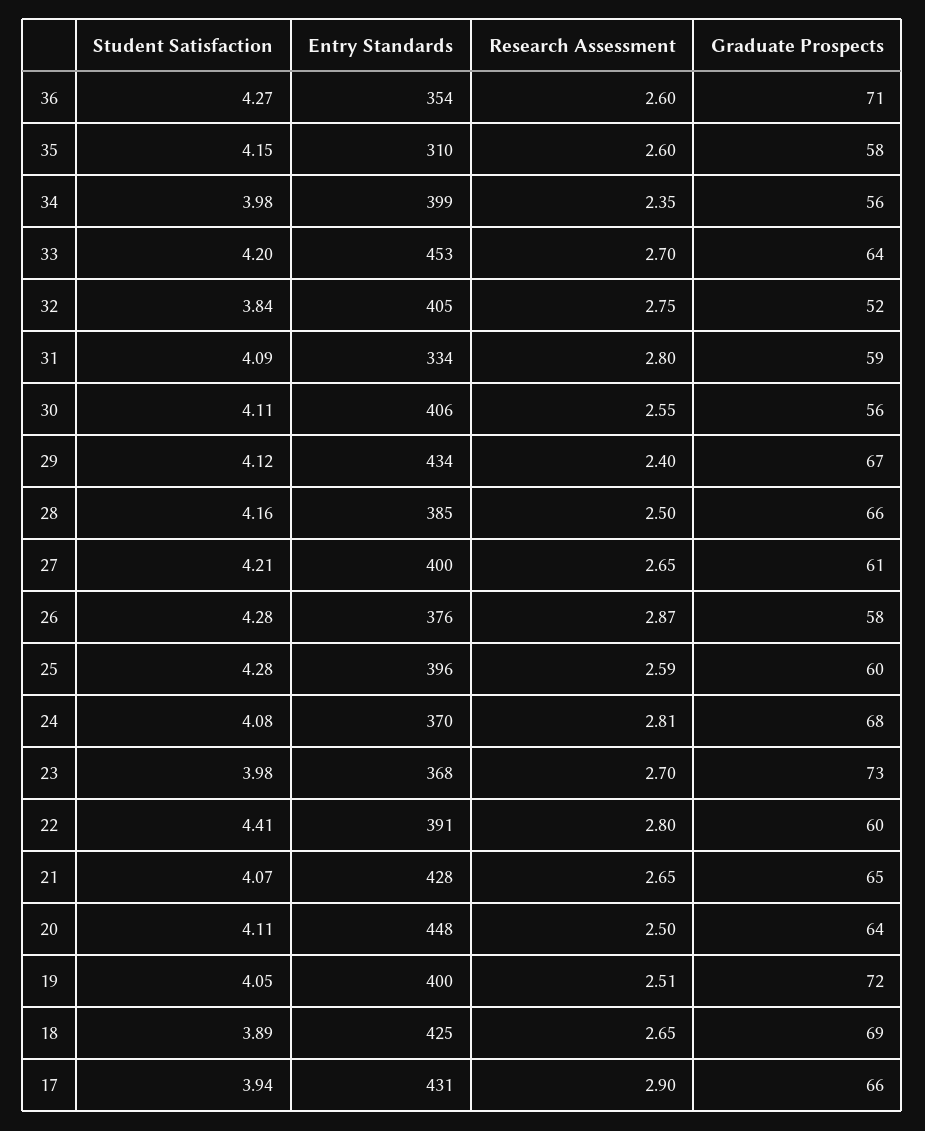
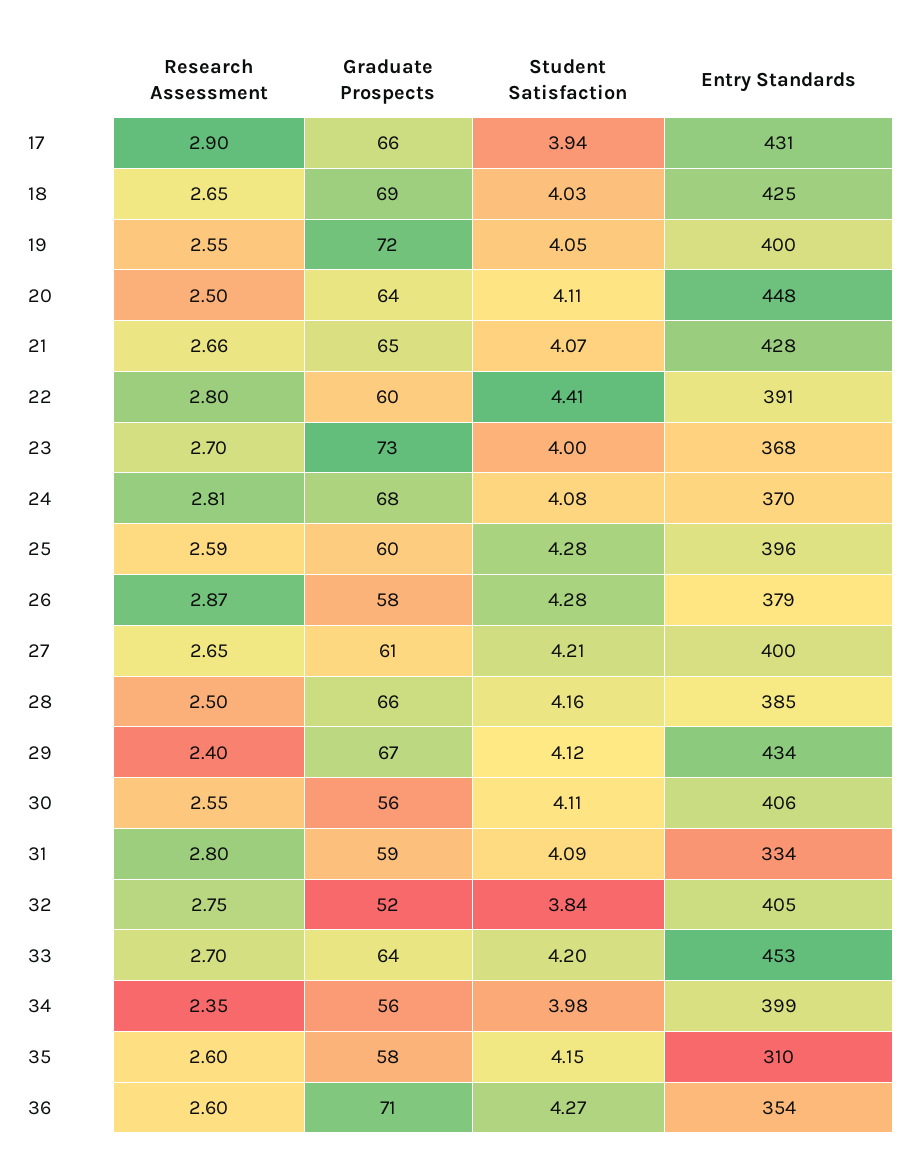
  {
    "Student Satisfaction": {
      "36": 4.27,
      "35": 4.15,
      "34": 3.98,
      "33": 4.2,
      "32": 3.84,
      "31": 4.09,
      "30": 4.11,
      "29": 4.12,
      "28": 4.16,
      "27": 4.21,
      "26": 4.28,
      "25": 4.28,
      "24": 4.08,
-     "23": 3.98,
+     "23": 4,
      "22": 4.41,
      "21": 4.07,
      "20": 4.11,
      "19": 4.05,
-     "18": 3.89,
+     "18": 4.03,
      "17": 3.94
    },
    "Entry Standards": {
      "36": 354,
      "35": 310,
      "34": 399,
      "33": 453,
      "32": 405,
      "31": 334,
      "30": 406,
      "29": 434,
      "28": 385,
      "27": 400,
-     "26": 376,
+     "26": 379,
      "25": 396,
      "24": 370,
      "23": 368,
      "22": 391,
      "21": 428,
      "20": 448,
      "19": 400,
      "18": 425,
      "17": 431
    },
    "Research Assessment": {
      "36": 2.6,
      "35": 2.6,
      "34": 2.35,
      "33": 2.7,
      "32": 2.75,
      "31": 2.8,
      "30": 2.55,
      "29": 2.4,
      "28": 2.5,
      "27": 2.65,
      "26": 2.87,
      "25": 2.59,
      "24": 2.81,
      "23": 2.7,
      "22": 2.8,
-     "21": 2.65,
+     "21": 2.66,
      "20": 2.5,
-     "19": 2.51,
+     "19": 2.55,
      "18": 2.65,
      "17": 2.9
    },
    "Graduate Prospects": {
      "36": 71,
      "35": 58,
      "34": 56,
      "33": 64,
      "32": 52,
      "31": 59,
      "30": 56,
      "29": 67,
      "28": 66,
      "27": 61,
      "26": 58,
      "25": 60,
      "24": 68,
      "23": 73,
      "22": 60,
      "21": 65,
      "20": 64,
      "19": 72,
      "18": 69,
      "17": 66
    }
  }

